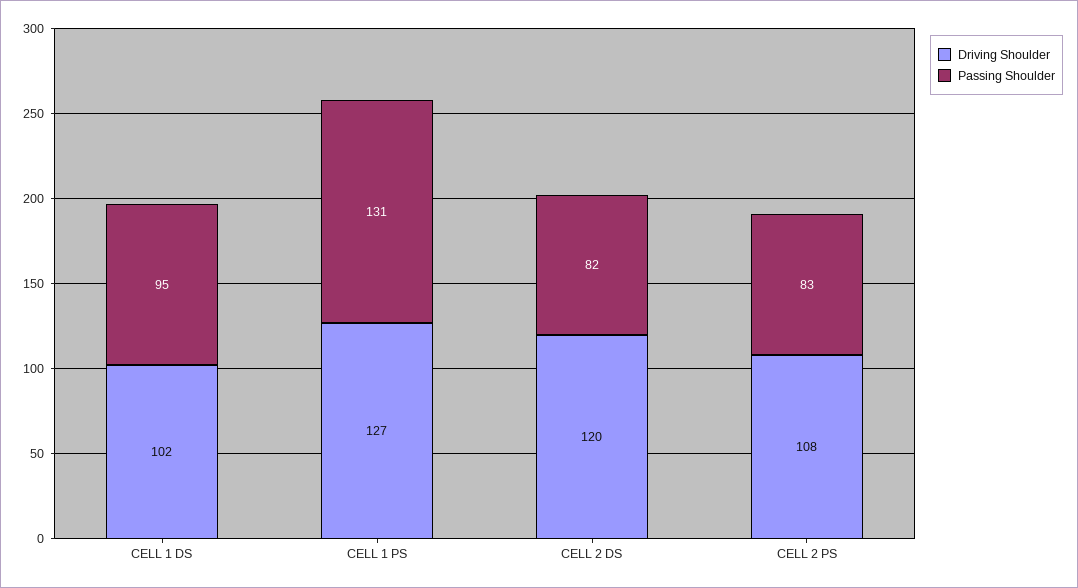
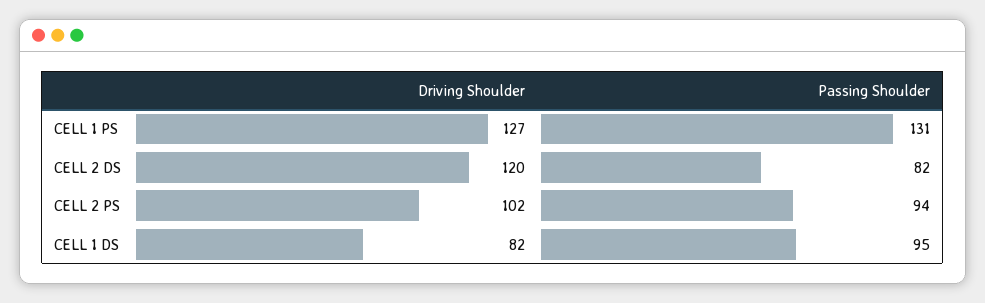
  {
    "Driving Shoulder": {
-     "CELL 1 DS": 102,
+     "CELL 1 DS": 82,
      "CELL 1 PS": 127,
      "CELL 2 DS": 120,
-     "CELL 2 PS": 108
+     "CELL 2 PS": 102
    },
    "Passing Shoulder": {
      "CELL 1 DS": 95,
      "CELL 1 PS": 131,
      "CELL 2 DS": 82,
-     "CELL 2 PS": 83
+     "CELL 2 PS": 94
    }
  }

